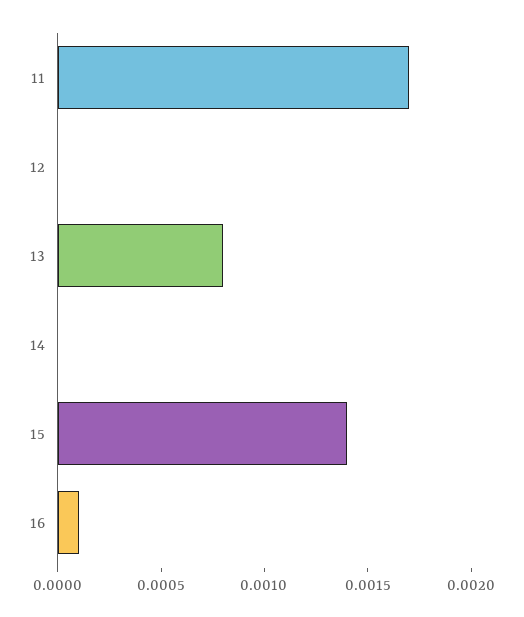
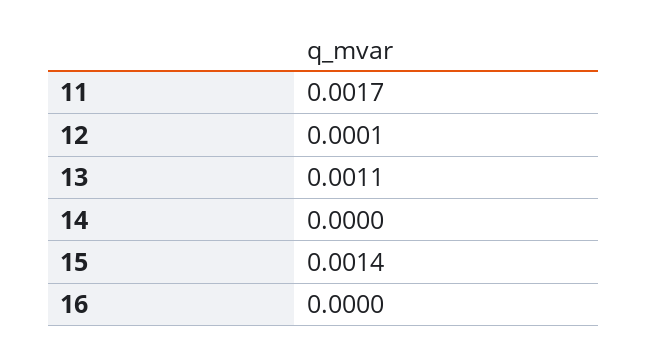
  {
    "11": 0.0017,
-   "12": 0,
+   "12": 0.0001,
-   "13": 0.0008,
+   "13": 0.0011,
    "14": 0,
    "15": 0.0014,
-   "16": 0.0001
+   "16": 0
  }

